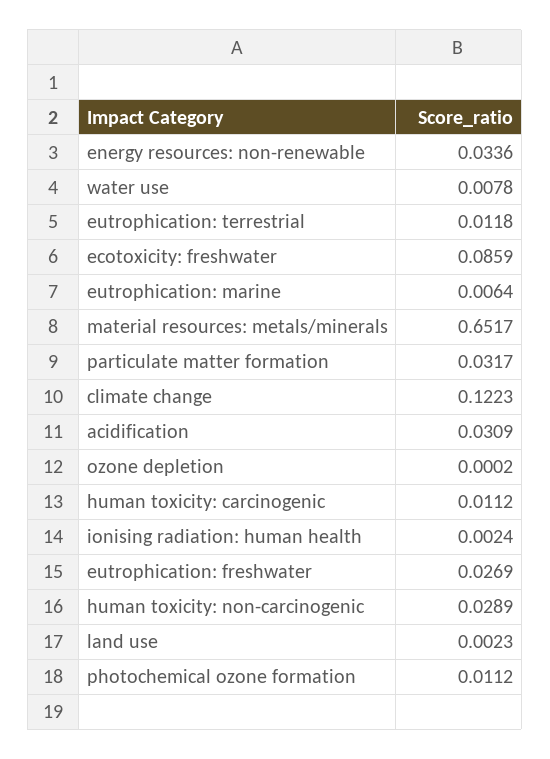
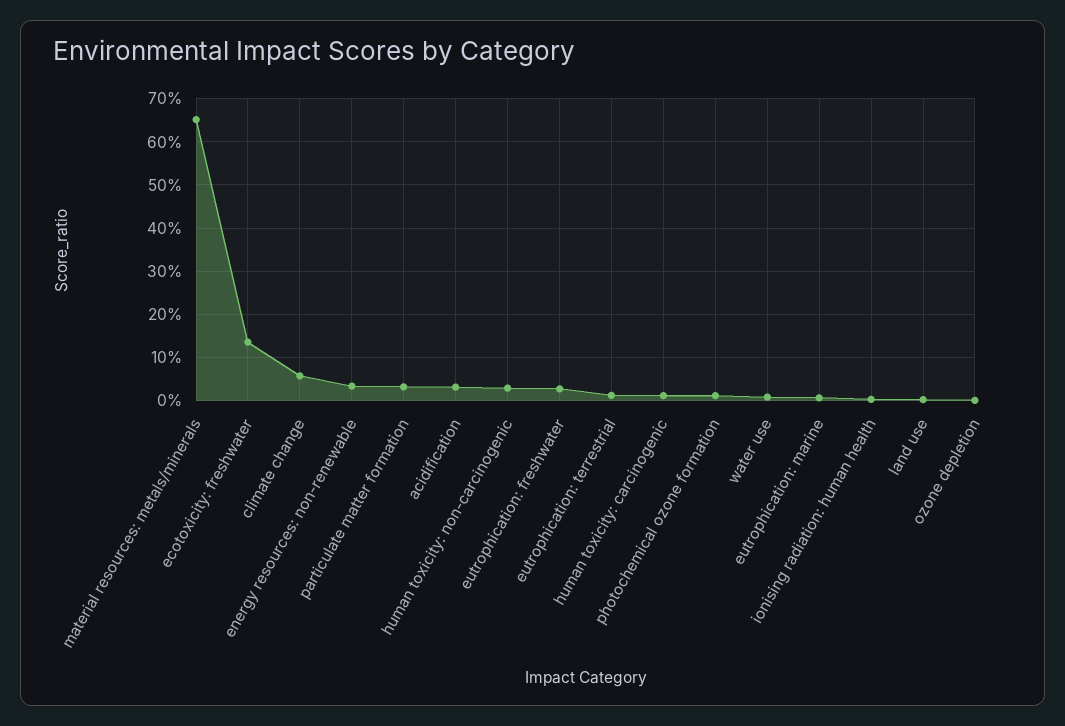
  {
    "energy resources: non-renewable": 0.0336,
    "water use": 0.0078,
    "eutrophication: terrestrial": 0.0118,
-   "ecotoxicity: freshwater": 0.0859,
+   "ecotoxicity: freshwater": 0.14,
    "eutrophication: marine": 0.0064,
    "material resources: metals/minerals": 0.6517,
    "particulate matter formation": 0.0317,
-   "climate change": 0.1223,
+   "climate change": 0.06,
    "acidification": 0.0309,
    "ozone depletion": 0.0002,
    "human toxicity: carcinogenic": 0.0112,
    "ionising radiation: human health": 0.0024,
    "eutrophication: freshwater": 0.0269,
    "human toxicity: non-carcinogenic": 0.0289,
    "land use": 0.0023,
    "photochemical ozone formation": 0.0112
  }

